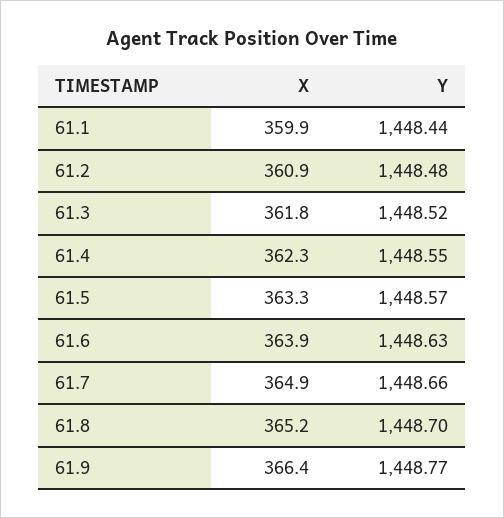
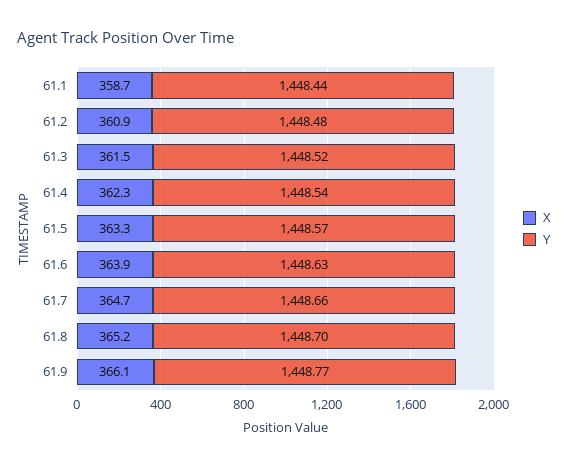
  {
    "X": {
-     "61.1": 359.9,
+     "61.1": 358.7,
      "61.2": 360.9,
-     "61.3": 361.8,
+     "61.3": 361.5,
      "61.4": 362.3,
      "61.5": 363.3,
      "61.6": 363.9,
-     "61.7": 364.9,
+     "61.7": 364.7,
      "61.8": 365.2,
-     "61.9": 366.4
+     "61.9": 366.1
    },
    "Y": {
      "61.1": 1448.44,
      "61.2": 1448.48,
      "61.3": 1448.52,
-     "61.4": 1448.55,
+     "61.4": 1448.54,
      "61.5": 1448.57,
      "61.6": 1448.63,
      "61.7": 1448.66,
      "61.8": 1448.7,
      "61.9": 1448.77
    }
  }

